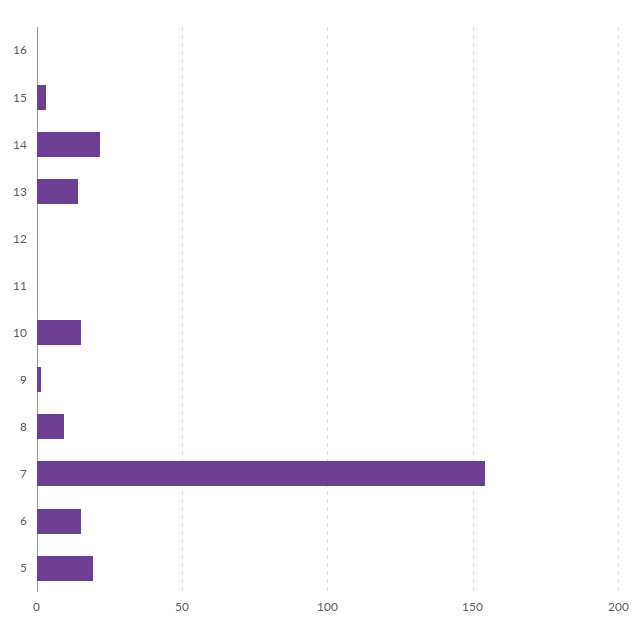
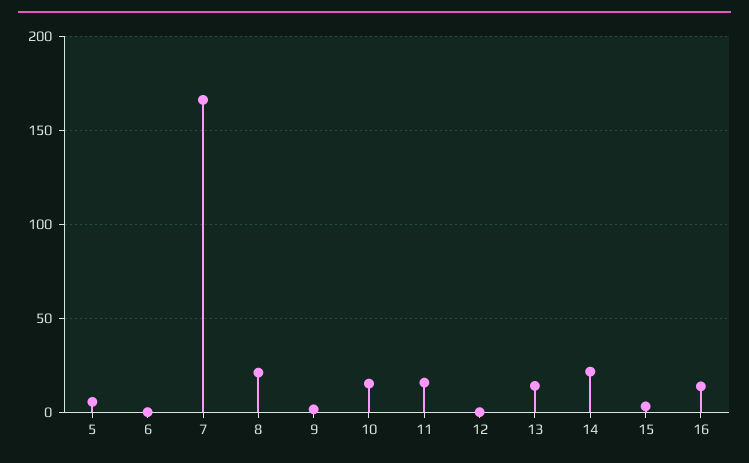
  {
-   "16": 0,
+   "16": 15,
    "15": 5,
    "14": 20,
    "13": 15,
    "12": 0,
-   "11": 0,
+   "11": 15,
    "10": 15,
    "9": 0,
-   "8": 10,
+   "8": 20,
-   "7": 155,
+   "7": 165,
-   "6": 15,
+   "6": 0,
-   "5": 20
+   "5": 5
  }

